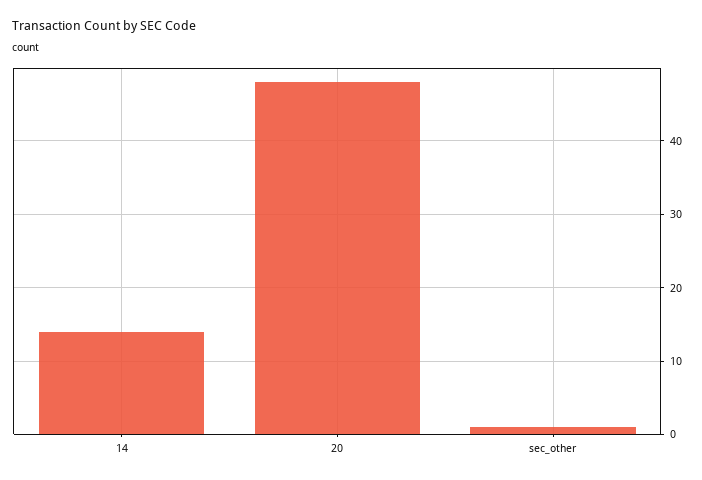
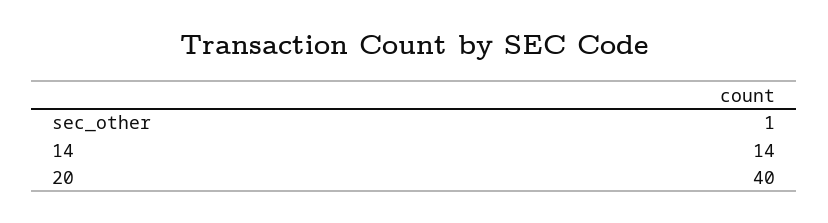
  {
    "14": 14,
-   "20": 48,
+   "20": 40,
    "sec_other": 1
  }

